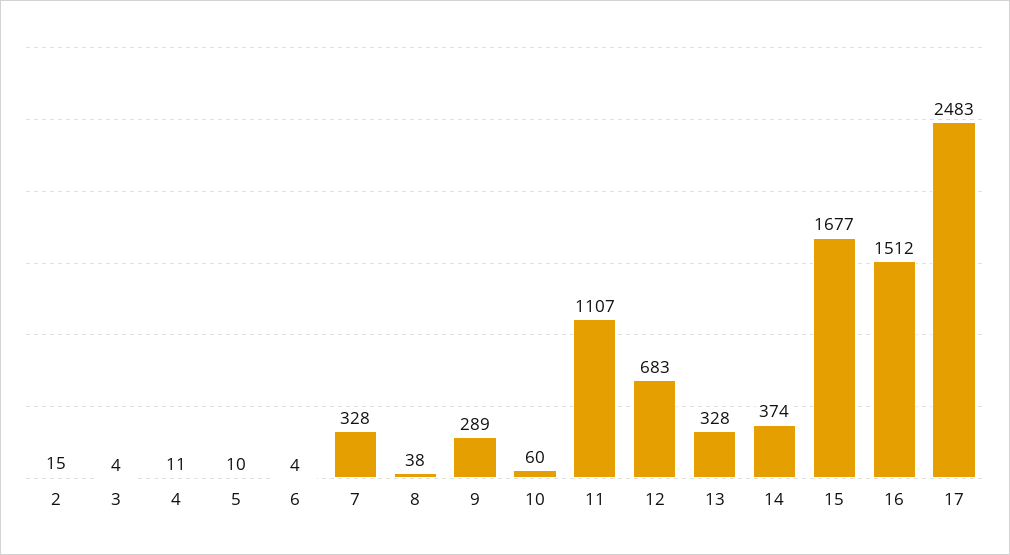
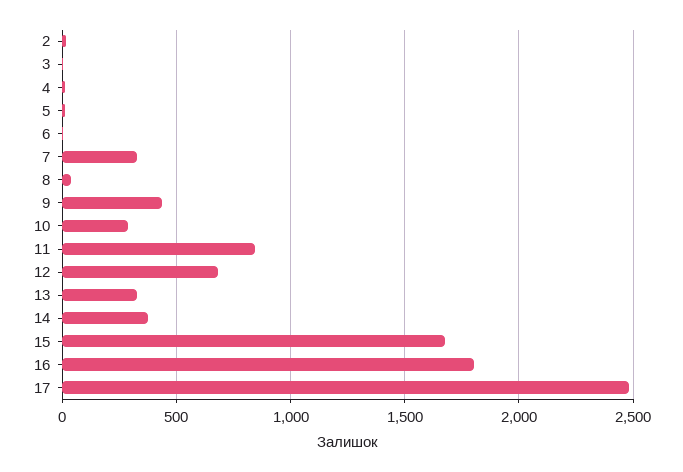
  {
    "2": 15,
    "3": 4,
    "4": 11,
    "5": 10,
    "6": 4,
    "7": 328,
    "8": 38,
-   "9": 289,
+   "9": 450,
-   "10": 60,
+   "10": 300,
-   "11": 1107,
+   "11": 850,
    "12": 683,
    "13": 328,
    "14": 374,
    "15": 1677,
-   "16": 1512,
+   "16": 1800,
    "17": 2483
  }

